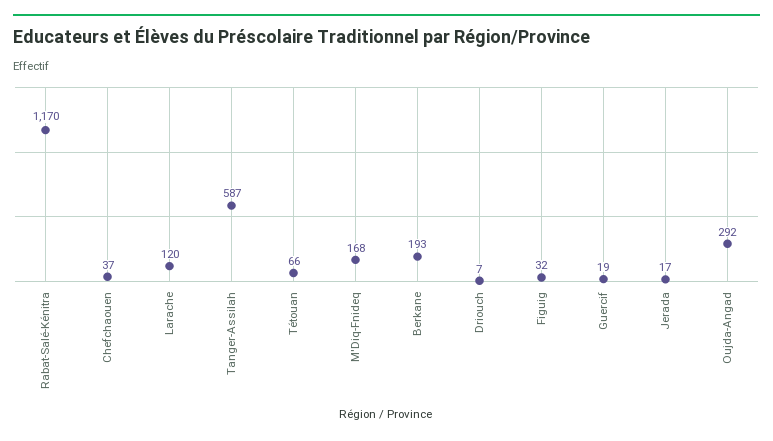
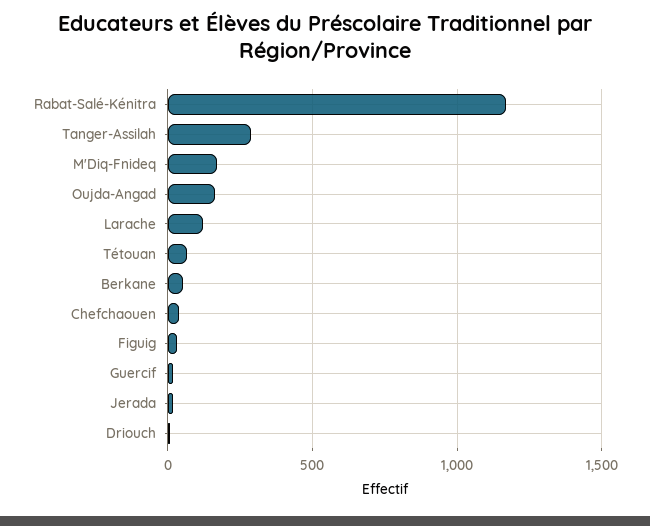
  {
    "Rabat-Salé-Kénitra": 1170,
    "Chefchaouen": 37,
    "Larache": 120,
-   "Tanger-Assilah": 587,
+   "Tanger-Assilah": 300,
    "Tétouan": 66,
    "M'Diq-Fnideq": 168,
-   "Berkane": 193,
+   "Berkane": 50,
    "Driouch": 7,
    "Figuig": 32,
    "Guercif": 19,
    "Jerada": 17,
-   "Oujda-Angad": 292
+   "Oujda-Angad": 150
  }

